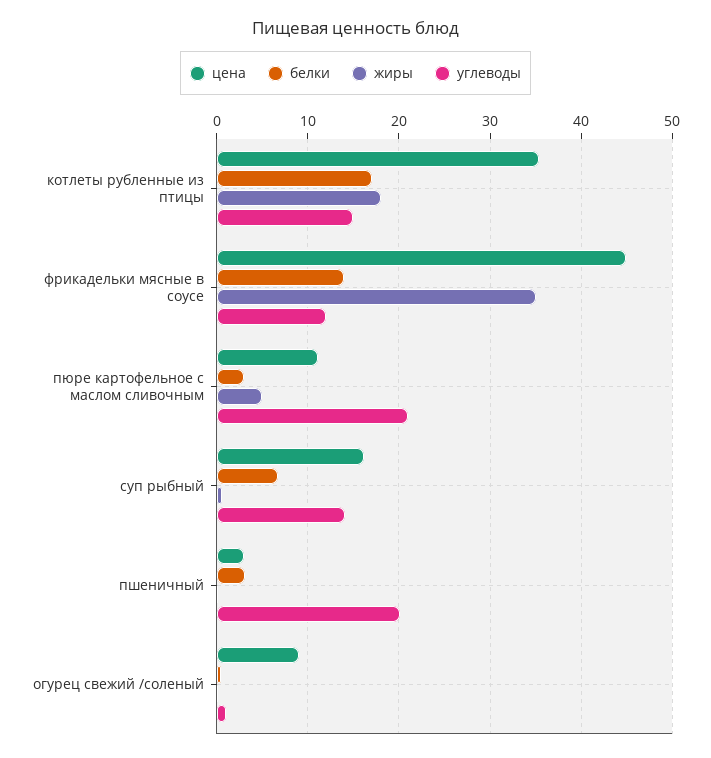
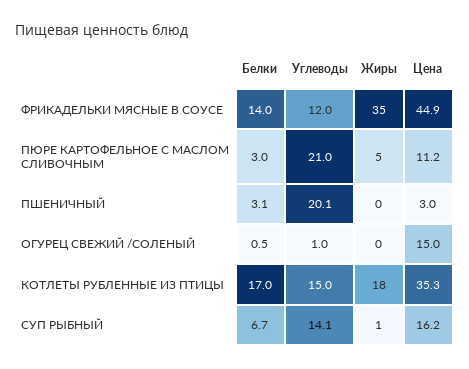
  {
    "цена": {
      "котлеты рубленные из птицы": 35.3,
      "фрикадельки мясные в соусе": 44.9,
      "пюре картофельное с маслом сливочным": 11.2,
      "суп рыбный": 16.2,
      "пшеничный": 3,
-     "огурец свежий /соленый": 9
+     "огурец свежий /соленый": 15
    },
    "белки": {
      "котлеты рубленные из птицы": 17,
      "фрикадельки мясные в соусе": 14,
      "пюре картофельное с маслом сливочным": 3,
      "суп рыбный": 6.7,
      "пшеничный": 3.1,
      "огурец свежий /соленый": 0.5
    },
    "жиры": {
      "котлеты рубленные из птицы": 18,
      "фрикадельки мясные в соусе": 35,
      "пюре картофельное с маслом сливочным": 5,
      "суп рыбный": 1,
      "пшеничный": 0,
      "огурец свежий /соленый": 0
    },
    "углеводы": {
      "котлеты рубленные из птицы": 15,
      "фрикадельки мясные в соусе": 12,
      "пюре картофельное с маслом сливочным": 21,
      "суп рыбный": 14.1,
      "пшеничный": 20.1,
      "огурец свежий /соленый": 1
    }
  }

